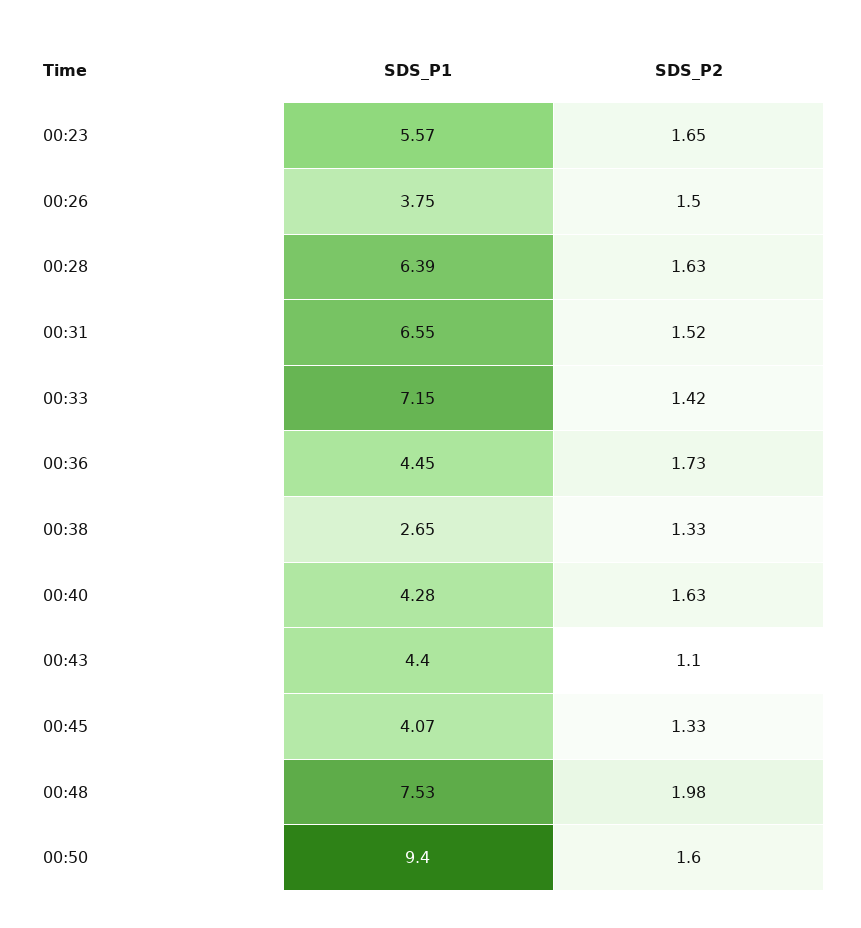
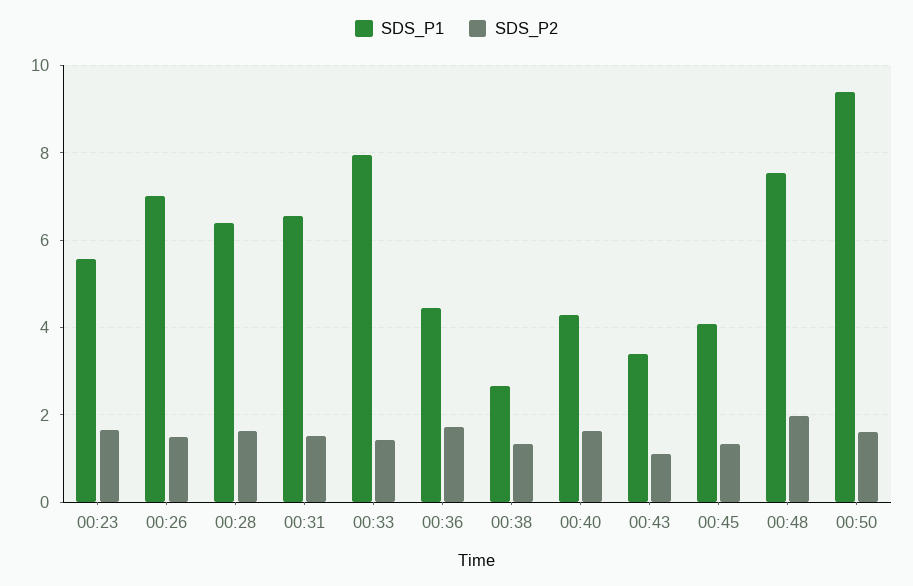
  {
    "SDS_P1": {
      "00:23": 5.57,
-     "00:26": 3.75,
+     "00:26": 7,
      "00:28": 6.39,
      "00:31": 6.55,
-     "00:33": 7.15,
+     "00:33": 8,
      "00:36": 4.45,
      "00:38": 2.65,
      "00:40": 4.28,
-     "00:43": 4.4,
+     "00:43": 3.4,
      "00:45": 4.07,
      "00:48": 7.53,
      "00:50": 9.4
    },
    "SDS_P2": {
      "00:23": 1.65,
      "00:26": 1.5,
      "00:28": 1.63,
      "00:31": 1.52,
      "00:33": 1.42,
      "00:36": 1.73,
      "00:38": 1.33,
      "00:40": 1.63,
      "00:43": 1.1,
      "00:45": 1.33,
      "00:48": 1.98,
      "00:50": 1.6
    }
  }

